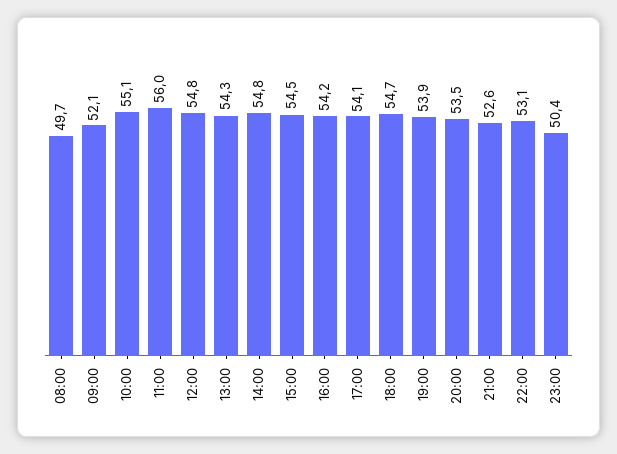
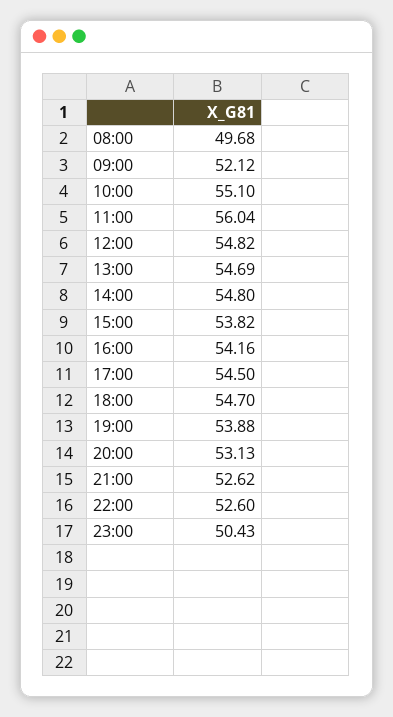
  {
    "08:00": 49.68,
    "09:00": 52.12,
    "10:00": 55.1,
    "11:00": 56.04,
    "12:00": 54.82,
-   "13:00": 54.3,
+   "13:00": 54.69,
    "14:00": 54.8,
-   "15:00": 54.5,
+   "15:00": 53.82,
    "16:00": 54.16,
-   "17:00": 54.1,
+   "17:00": 54.5,
    "18:00": 54.7,
    "19:00": 53.88,
-   "20:00": 53.5,
+   "20:00": 53.13,
    "21:00": 52.62,
-   "22:00": 53.1,
+   "22:00": 52.6,
    "23:00": 50.43
  }

